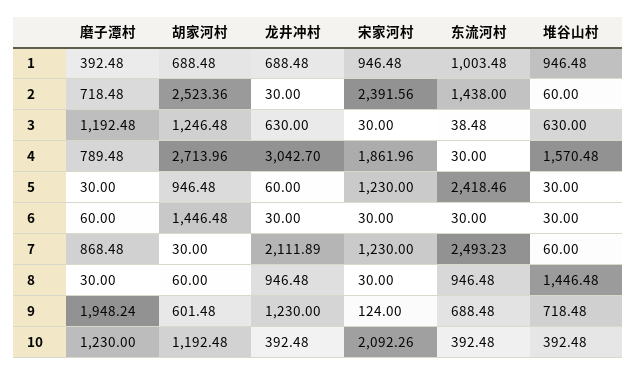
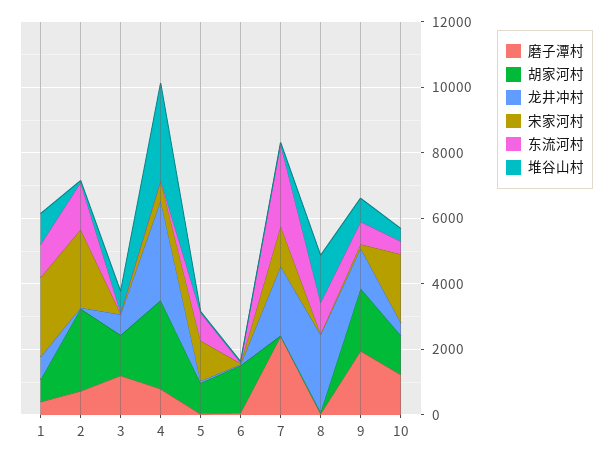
  {
    "磨子潭村": {
      "1": 392.48,
      "2": 718.48,
      "3": 1192.48,
      "4": 789.48,
      "5": 30,
      "6": 60,
-     "7": 868.48,
+     "7": 2500,
      "8": 30,
      "9": 1948.24,
      "10": 1230
    },
    "胡家河村": {
      "1": 688.48,
      "2": 2523.36,
      "3": 1246.48,
      "4": 2713.96,
      "5": 946.48,
      "6": 1446.48,
      "7": 30,
      "8": 60,
-     "9": 601.48,
+     "9": 2000,
      "10": 1192.48
    },
    "龙井冲村": {
      "1": 688.48,
      "2": 30,
      "3": 630,
      "4": 3042.7,
      "5": 60,
      "6": 30,
      "7": 2111.89,
-     "8": 946.48,
+     "8": 2500,
      "9": 1230,
      "10": 392.48
    },
    "宋家河村": {
-     "1": 946.48,
+     "1": 2500,
      "2": 2391.56,
      "3": 30,
-     "4": 1861.96,
+     "4": 500,
      "5": 1230,
      "6": 30,
      "7": 1230,
      "8": 30,
      "9": 124,
      "10": 2092.26
    },
    "东流河村": {
      "1": 1003.48,
      "2": 1438,
      "3": 38.48,
      "4": 30,
-     "5": 2418.46,
+     "5": 1000,
      "6": 30,
      "7": 2493.23,
      "8": 946.48,
      "9": 688.48,
      "10": 392.48
    },
    "堆谷山村": {
      "1": 946.48,
      "2": 60,
      "3": 630,
-     "4": 1570.48,
+     "4": 3000,
      "5": 30,
      "6": 30,
      "7": 60,
      "8": 1446.48,
      "9": 718.48,
      "10": 392.48
    }
  }

